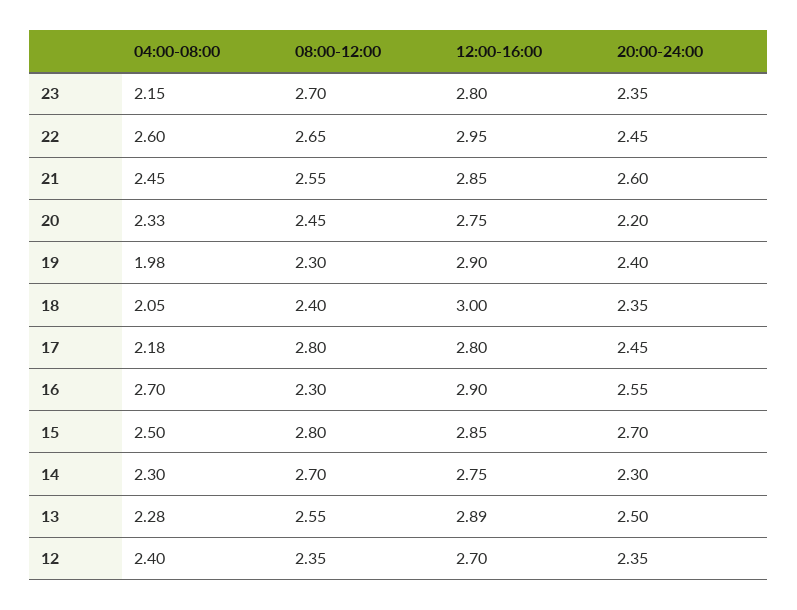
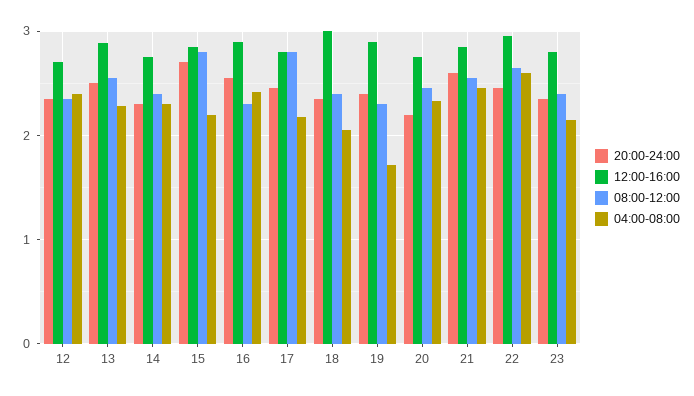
  {
    "04:00-08:00": {
      "23": 2.15,
      "22": 2.6,
      "21": 2.45,
      "20": 2.33,
-     "19": 1.98,
+     "19": 1.7,
      "18": 2.05,
      "17": 2.18,
-     "16": 2.7,
+     "16": 2.4,
-     "15": 2.5,
+     "15": 2.2,
      "14": 2.3,
      "13": 2.28,
      "12": 2.4
    },
    "08:00-12:00": {
-     "23": 2.7,
+     "23": 2.4,
      "22": 2.65,
      "21": 2.55,
      "20": 2.45,
      "19": 2.3,
      "18": 2.4,
      "17": 2.8,
      "16": 2.3,
      "15": 2.8,
-     "14": 2.7,
+     "14": 2.4,
      "13": 2.55,
      "12": 2.35
    },
    "12:00-16:00": {
      "23": 2.8,
      "22": 2.95,
      "21": 2.85,
      "20": 2.75,
      "19": 2.9,
      "18": 3,
      "17": 2.8,
      "16": 2.9,
      "15": 2.85,
      "14": 2.75,
      "13": 2.89,
      "12": 2.7
    },
    "20:00-24:00": {
      "23": 2.35,
      "22": 2.45,
      "21": 2.6,
      "20": 2.2,
      "19": 2.4,
      "18": 2.35,
      "17": 2.45,
      "16": 2.55,
      "15": 2.7,
      "14": 2.3,
      "13": 2.5,
      "12": 2.35
    }
  }

